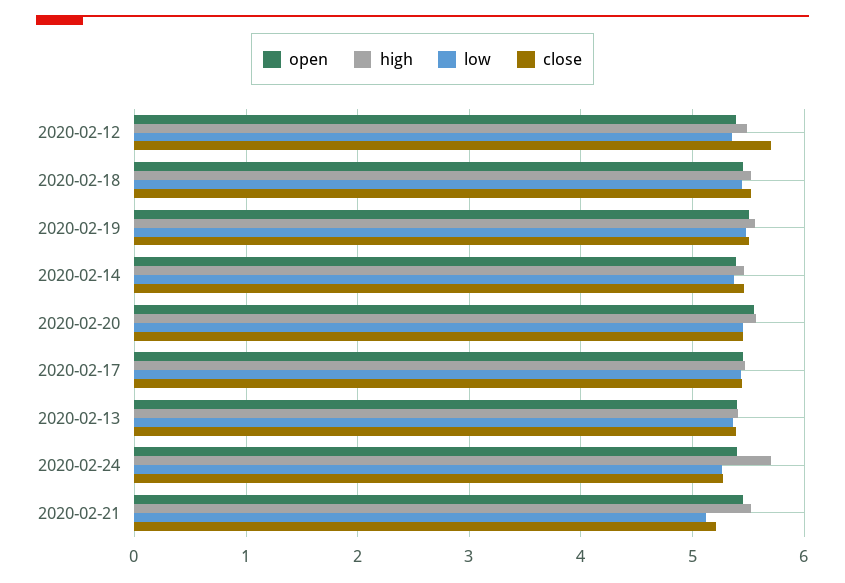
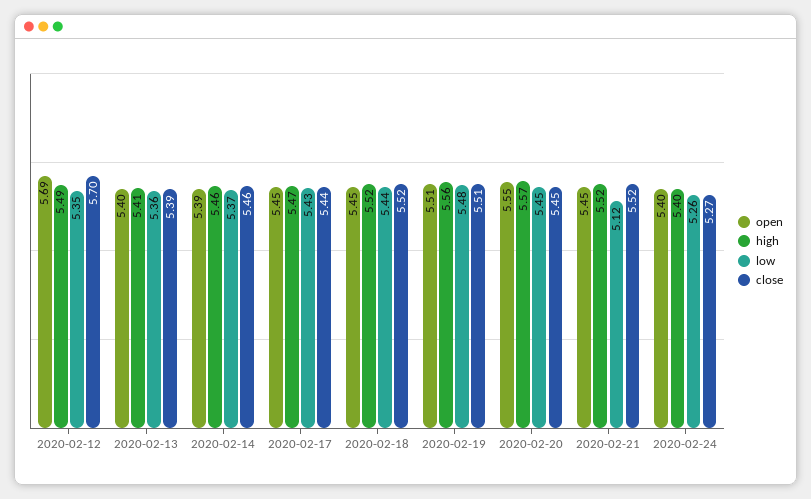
  {
    "open": {
-     "2020-02-12": 5.4,
+     "2020-02-12": 5.69,
      "2020-02-18": 5.45,
      "2020-02-19": 5.51,
      "2020-02-14": 5.39,
      "2020-02-20": 5.55,
      "2020-02-17": 5.45,
      "2020-02-13": 5.4,
      "2020-02-24": 5.4,
      "2020-02-21": 5.45
    },
    "high": {
      "2020-02-12": 5.49,
      "2020-02-18": 5.52,
      "2020-02-19": 5.56,
      "2020-02-14": 5.46,
      "2020-02-20": 5.57,
      "2020-02-17": 5.47,
      "2020-02-13": 5.41,
-     "2020-02-24": 5.7,
+     "2020-02-24": 5.4,
      "2020-02-21": 5.52
    },
    "low": {
      "2020-02-12": 5.35,
      "2020-02-18": 5.44,
      "2020-02-19": 5.48,
      "2020-02-14": 5.37,
      "2020-02-20": 5.45,
      "2020-02-17": 5.43,
      "2020-02-13": 5.36,
      "2020-02-24": 5.26,
      "2020-02-21": 5.12
    },
    "close": {
      "2020-02-12": 5.7,
      "2020-02-18": 5.52,
      "2020-02-19": 5.51,
      "2020-02-14": 5.46,
      "2020-02-20": 5.45,
      "2020-02-17": 5.44,
      "2020-02-13": 5.39,
      "2020-02-24": 5.27,
-     "2020-02-21": 5.2
+     "2020-02-21": 5.52
    }
  }

